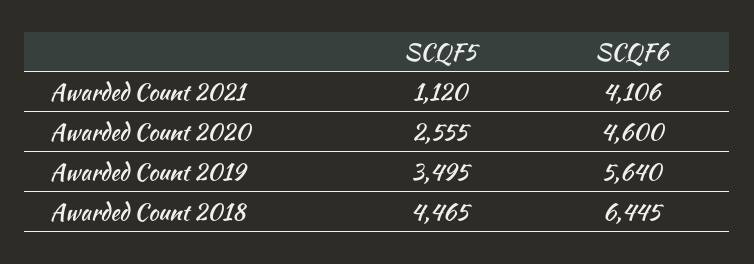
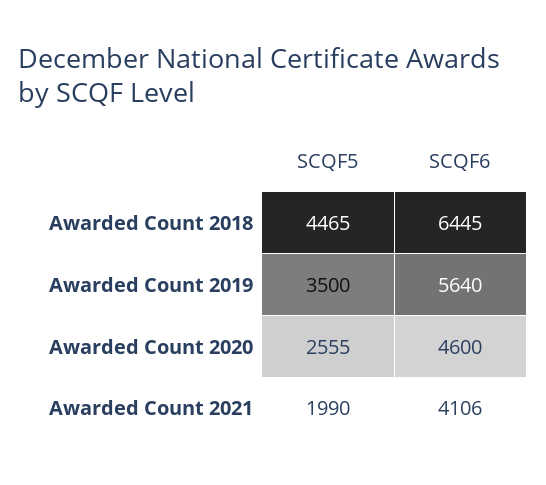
  {
    "SCQF5": {
-     "Awarded Count 2021": 1120,
+     "Awarded Count 2021": 1990,
      "Awarded Count 2020": 2555,
-     "Awarded Count 2019": 3495,
+     "Awarded Count 2019": 3500,
      "Awarded Count 2018": 4465
    },
    "SCQF6": {
      "Awarded Count 2021": 4106,
      "Awarded Count 2020": 4600,
      "Awarded Count 2019": 5640,
      "Awarded Count 2018": 6445
    }
  }

